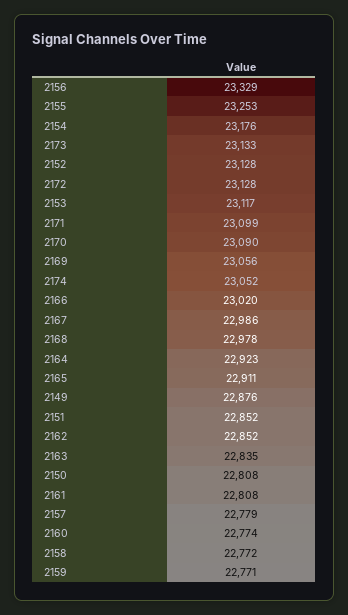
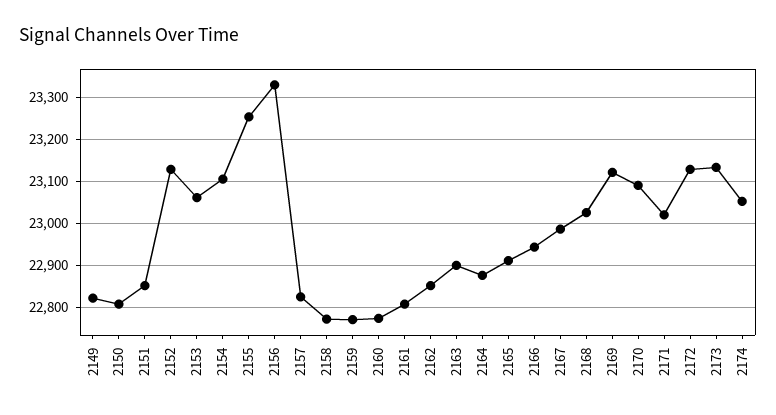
  {
    "2156": 23329,
    "2155": 23253,
-   "2154": 23176,
+   "2154": 23100,
    "2173": 23133,
    "2152": 23128,
    "2172": 23128,
-   "2153": 23117,
+   "2153": 23060,
-   "2171": 23099,
+   "2171": 23020,
    "2170": 23090,
-   "2169": 23056,
+   "2169": 23120,
    "2174": 23052,
-   "2166": 23020,
+   "2166": 22940,
    "2167": 22986,
-   "2168": 22978,
+   "2168": 23020,
-   "2164": 22923,
+   "2164": 22880,
    "2165": 22911,
-   "2149": 22876,
+   "2149": 22820,
    "2151": 22852,
    "2162": 22852,
-   "2163": 22835,
+   "2163": 22900,
    "2150": 22808,
    "2161": 22808,
-   "2157": 22779,
+   "2157": 22820,
    "2160": 22774,
    "2158": 22772,
    "2159": 22771
  }

